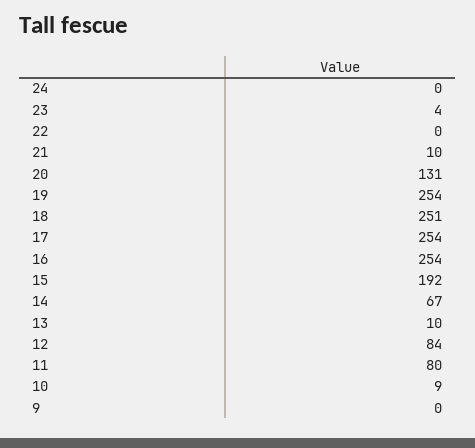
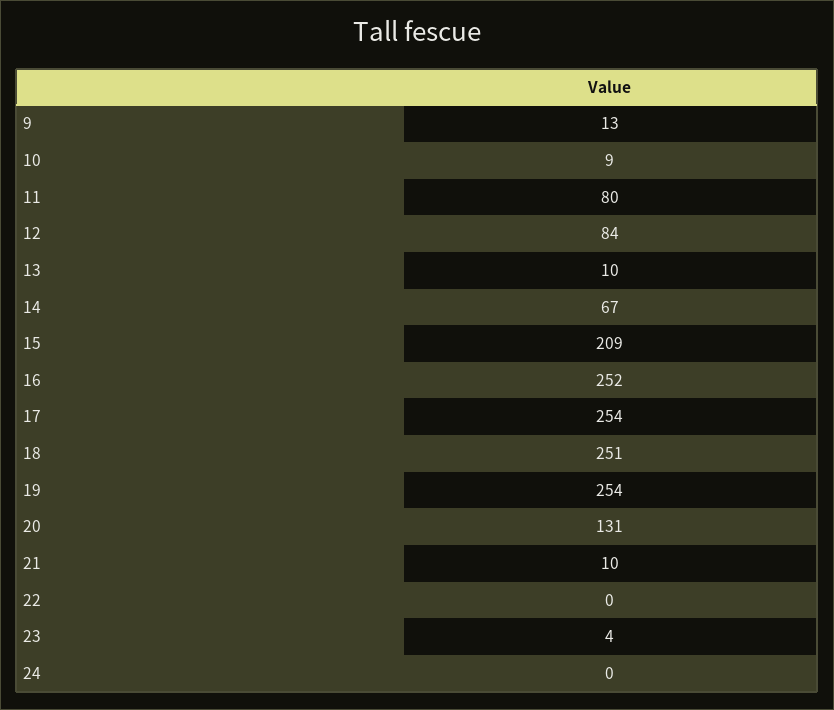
  {
    "24": 0,
    "23": 4,
    "22": 0,
    "21": 10,
    "20": 131,
    "19": 254,
    "18": 251,
    "17": 254,
-   "16": 254,
+   "16": 252,
-   "15": 192,
+   "15": 209,
    "14": 67,
    "13": 10,
    "12": 84,
    "11": 80,
    "10": 9,
-   "9": 0
+   "9": 13
  }

